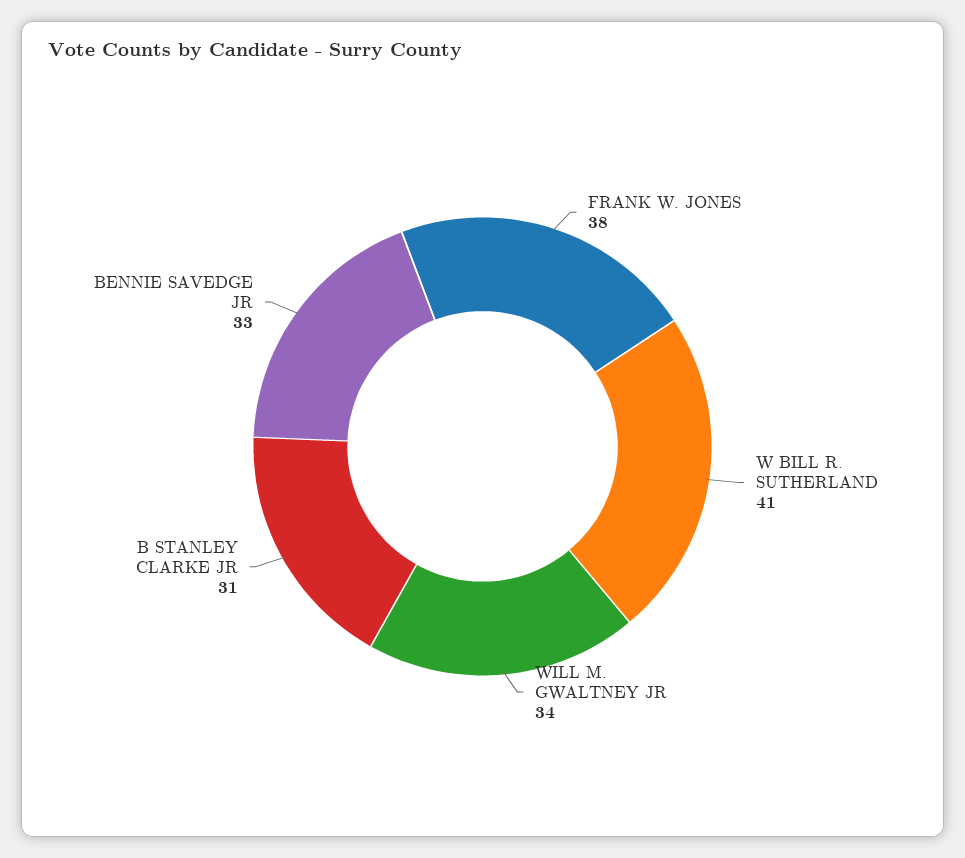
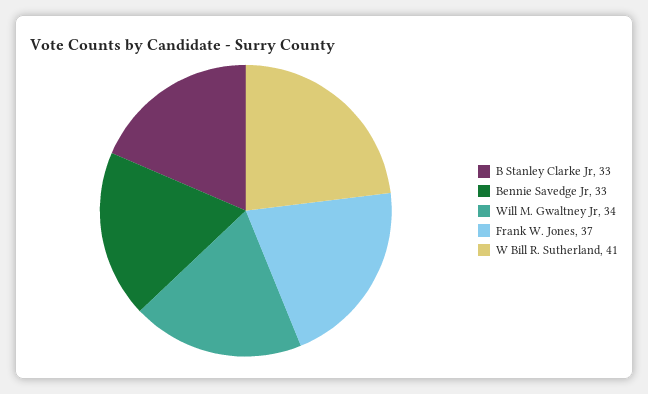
  {
-   "FRANK W. JONES": 38,
+   "FRANK W. JONES": 37,
    "W BILL R. SUTHERLAND": 41,
    "WILL M. GWALTNEY JR": 34,
-   "B STANLEY CLARKE JR": 31,
+   "B STANLEY CLARKE JR": 33,
    "BENNIE SAVEDGE JR": 33
  }

